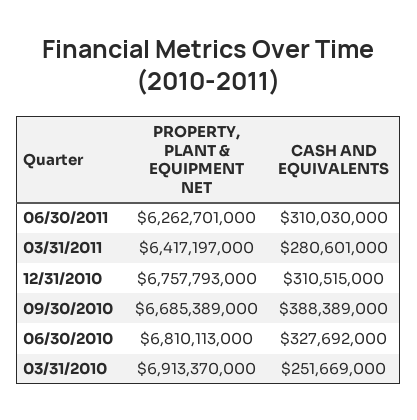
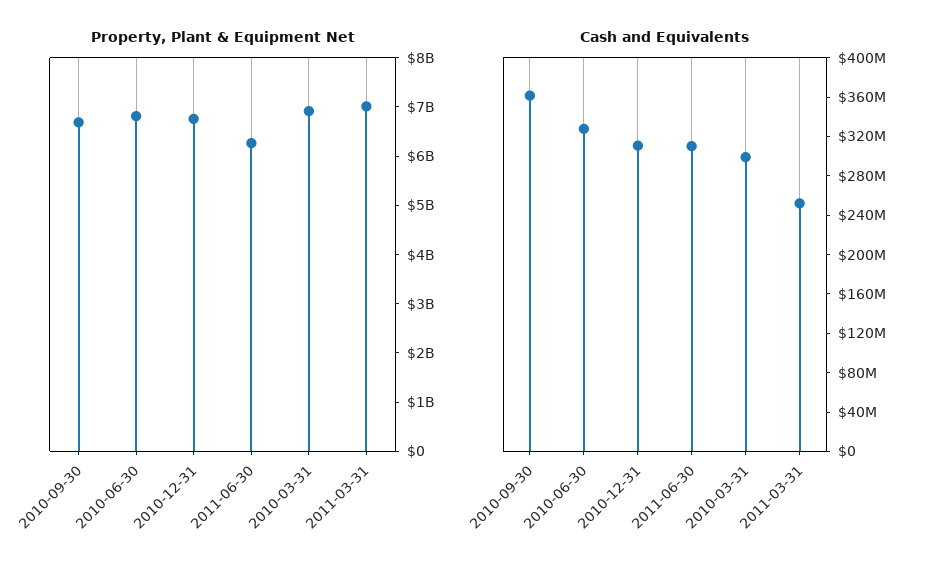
  {
    "PROPERTY, PLANT & EQUIPMENT NET": {
      "06/30/2011": 6262701000,
-     "03/31/2011": 6417197000,
+     "03/31/2011": 7000000000,
      "12/31/2010": 6757793000,
      "09/30/2010": 6685389000,
      "06/30/2010": 6810113000,
      "03/31/2010": 6913370000
    },
    "CASH AND EQUIVALENTS": {
      "06/30/2011": 310030000,
-     "03/31/2011": 280601000,
+     "03/31/2011": 250000000,
      "12/31/2010": 310515000,
-     "09/30/2010": 388389000,
+     "09/30/2010": 360000000,
      "06/30/2010": 327692000,
-     "03/31/2010": 251669000
+     "03/31/2010": 300000000
    }
  }

